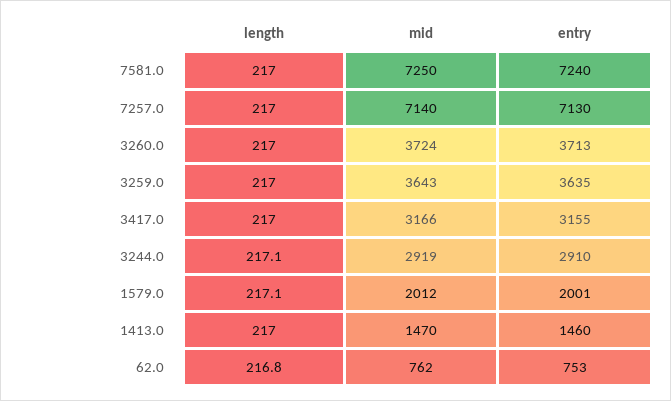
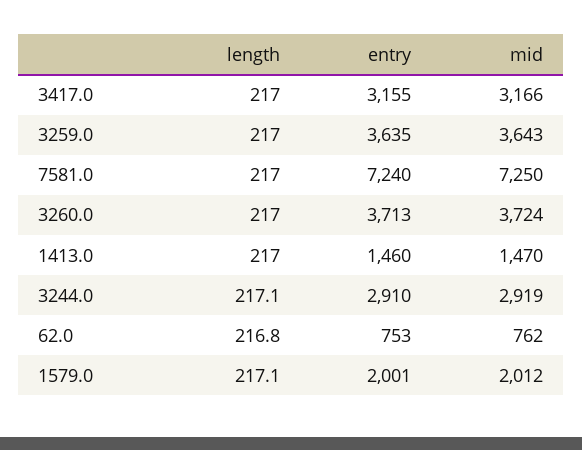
  {
    "length": {
      "7581.0": 217,
-     "7257.0": 217,
      "3260.0": 217,
      "3259.0": 217,
      "3417.0": 217,
      "3244.0": 217.1,
      "1579.0": 217.1,
      "1413.0": 217,
      "62.0": 216.8
    },
    "mid": {
      "7581.0": 7250,
-     "7257.0": 7140,
      "3260.0": 3724,
      "3259.0": 3643,
      "3417.0": 3166,
      "3244.0": 2919,
      "1579.0": 2012,
      "1413.0": 1470,
      "62.0": 762
    },
    "entry": {
      "7581.0": 7240,
-     "7257.0": 7130,
      "3260.0": 3713,
      "3259.0": 3635,
      "3417.0": 3155,
      "3244.0": 2910,
      "1579.0": 2001,
      "1413.0": 1460,
      "62.0": 753
    }
  }

